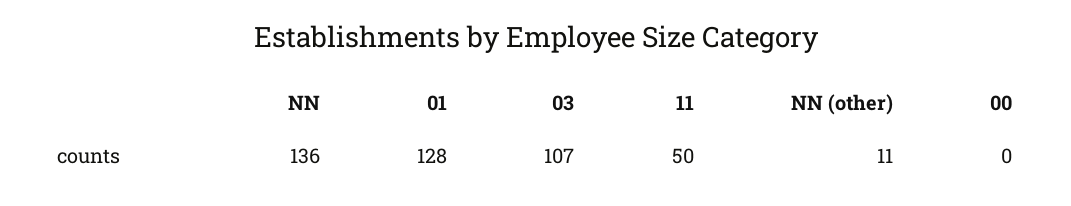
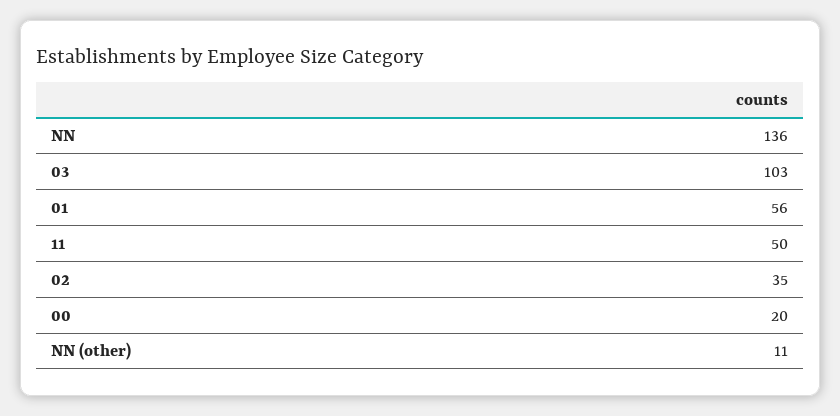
  {
    "NN": 136,
-   "01": 128,
+   "01": 56,
-   "03": 107,
+   "03": 103,
    "11": 50,
    "NN (other)": 11,
-   "00": 0
+   "00": 20,
+   "02": 35
  }

